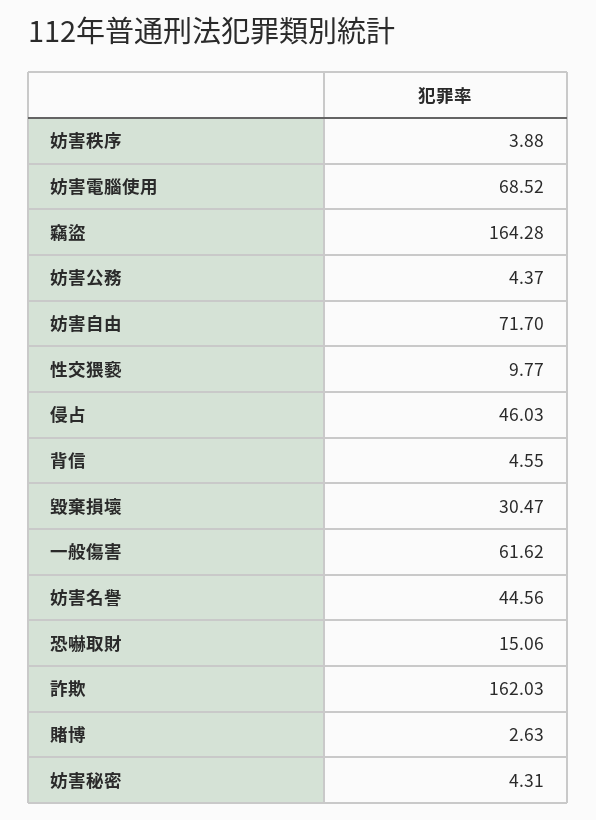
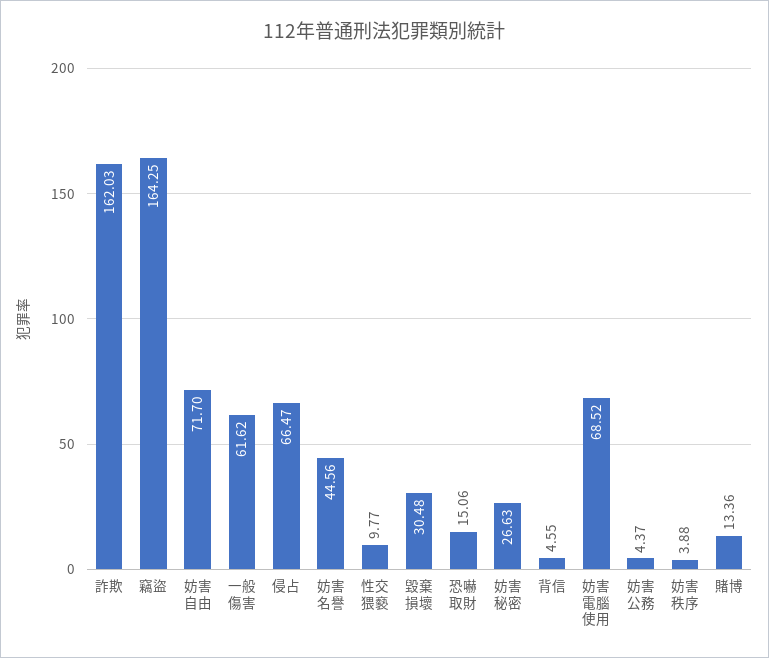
  {
    "妨害秩序": 3.88,
    "妨害電腦使用": 68.52,
-   "竊盜": 164.28,
+   "竊盜": 164.25,
    "妨害公務": 4.37,
    "妨害自由": 71.7,
    "性交猥褻": 9.77,
-   "侵占": 46.03,
+   "侵占": 66.47,
    "背信": 4.55,
-   "毀棄損壞": 30.47,
+   "毀棄損壞": 30.48,
    "一般傷害": 61.62,
    "妨害名譽": 44.56,
    "恐嚇取財": 15.06,
    "詐欺": 162.03,
-   "賭博": 2.63,
+   "賭博": 13.36,
-   "妨害秘密": 4.31
+   "妨害秘密": 26.63
  }

